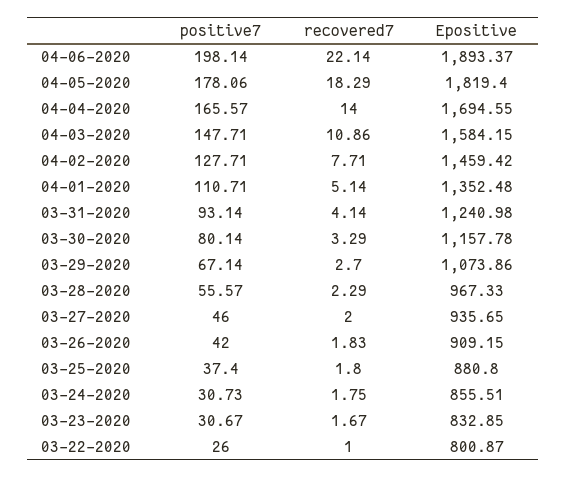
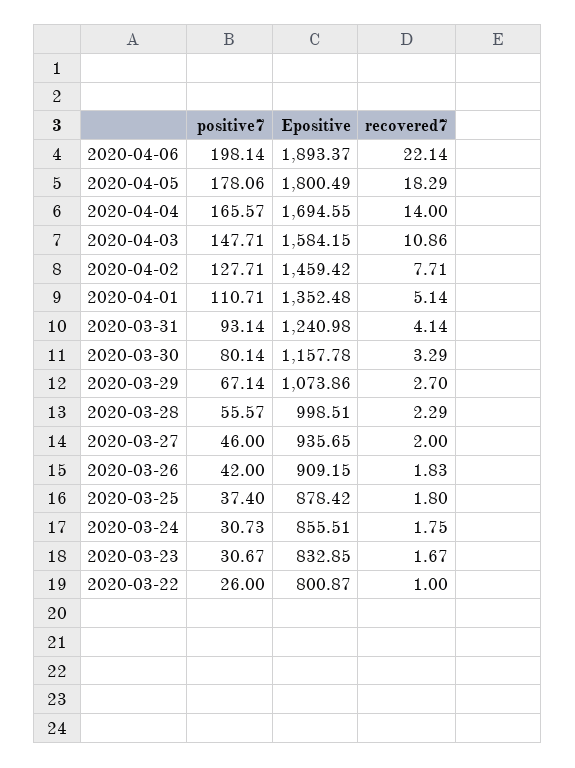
  {
    "positive7": {
      "04-06-2020": 198.14,
      "04-05-2020": 178.06,
      "04-04-2020": 165.57,
      "04-03-2020": 147.71,
      "04-02-2020": 127.71,
      "04-01-2020": 110.71,
      "03-31-2020": 93.14,
      "03-30-2020": 80.14,
      "03-29-2020": 67.14,
      "03-28-2020": 55.57,
      "03-27-2020": 46,
      "03-26-2020": 42,
      "03-25-2020": 37.4,
      "03-24-2020": 30.73,
      "03-23-2020": 30.67,
      "03-22-2020": 26
    },
    "recovered7": {
      "04-06-2020": 22.14,
      "04-05-2020": 18.29,
      "04-04-2020": 14,
      "04-03-2020": 10.86,
      "04-02-2020": 7.71,
      "04-01-2020": 5.14,
      "03-31-2020": 4.14,
      "03-30-2020": 3.29,
      "03-29-2020": 2.7,
      "03-28-2020": 2.29,
      "03-27-2020": 2,
      "03-26-2020": 1.83,
      "03-25-2020": 1.8,
      "03-24-2020": 1.75,
      "03-23-2020": 1.67,
      "03-22-2020": 1
    },
    "Epositive": {
      "04-06-2020": 1893.37,
-     "04-05-2020": 1819.4,
+     "04-05-2020": 1800.49,
      "04-04-2020": 1694.55,
      "04-03-2020": 1584.15,
      "04-02-2020": 1459.42,
      "04-01-2020": 1352.48,
      "03-31-2020": 1240.98,
      "03-30-2020": 1157.78,
      "03-29-2020": 1073.86,
-     "03-28-2020": 967.33,
+     "03-28-2020": 998.51,
      "03-27-2020": 935.65,
      "03-26-2020": 909.15,
-     "03-25-2020": 880.8,
+     "03-25-2020": 878.42,
      "03-24-2020": 855.51,
      "03-23-2020": 832.85,
      "03-22-2020": 800.87
    }
  }

